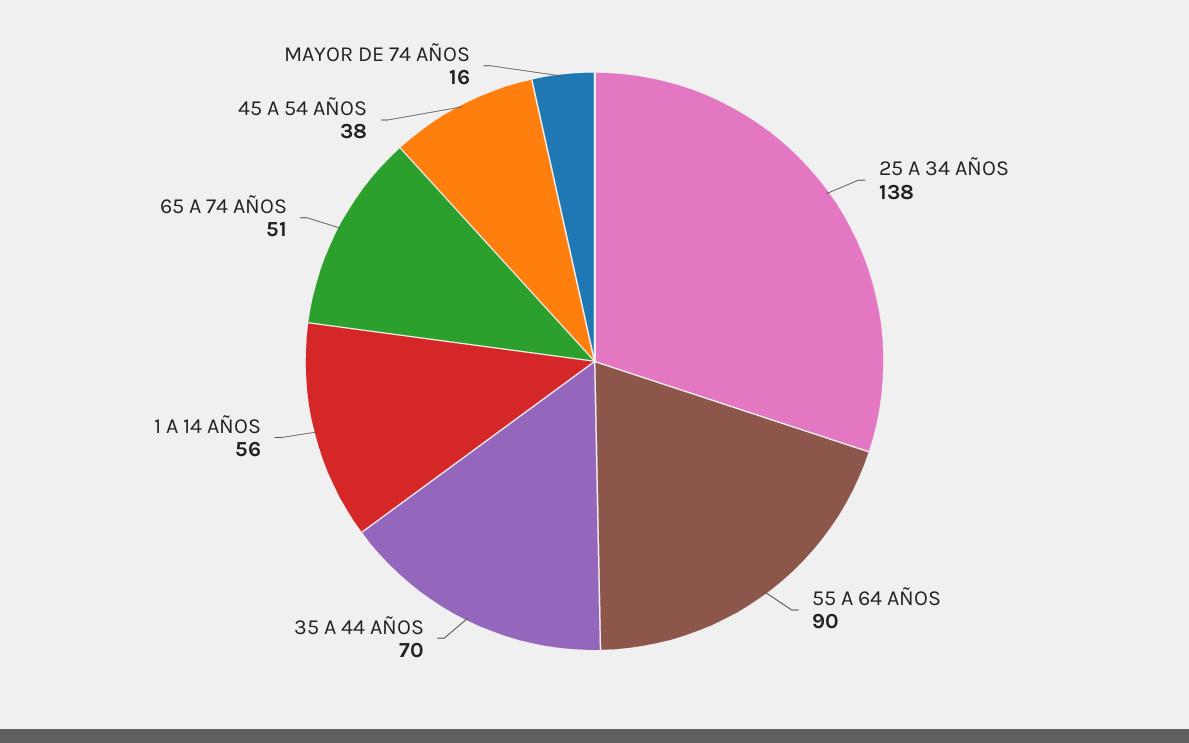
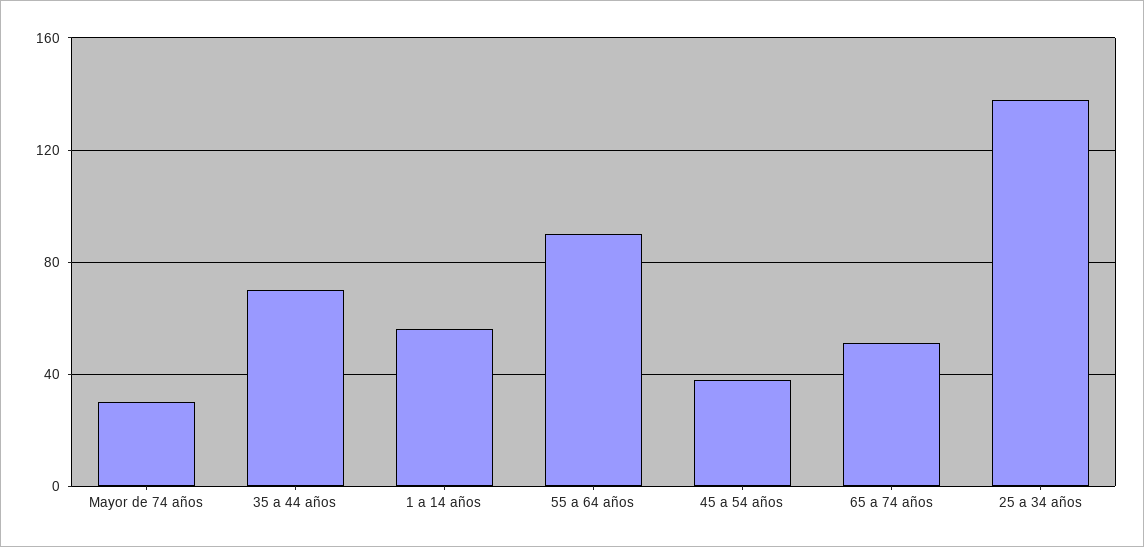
  {
    "25 A 34 AÑOS": 138,
    "55 A 64 AÑOS": 90,
    "35 A 44 AÑOS": 70,
    "1 A 14 AÑOS": 56,
    "65 A 74 AÑOS": 51,
    "45 A 54 AÑOS": 38,
-   "MAYOR DE 74 AÑOS": 16
+   "MAYOR DE 74 AÑOS": 30
  }

